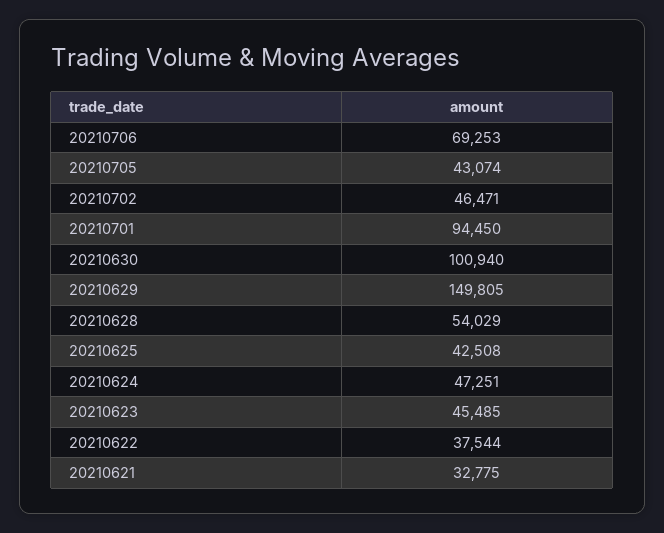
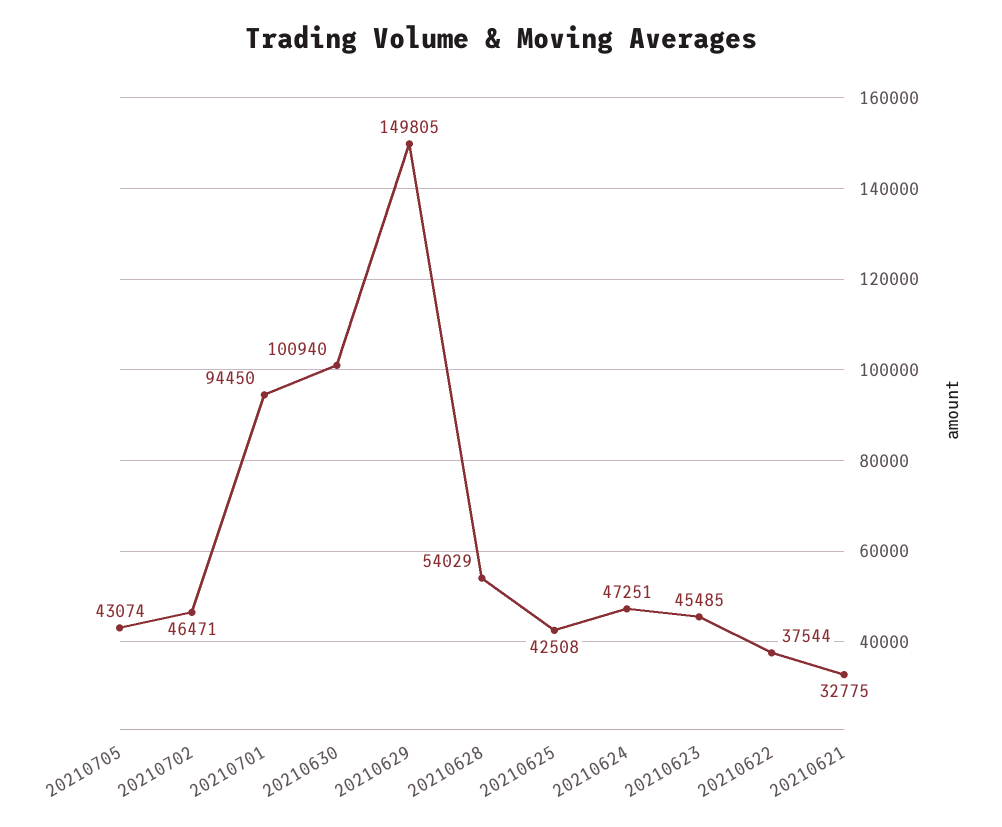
  {
-   "20210706": 69253,
    "20210705": 43074,
    "20210702": 46471,
    "20210701": 94450,
    "20210630": 100940,
    "20210629": 149805,
    "20210628": 54029,
    "20210625": 42508,
    "20210624": 47251,
    "20210623": 45485,
    "20210622": 37544,
    "20210621": 32775
  }

